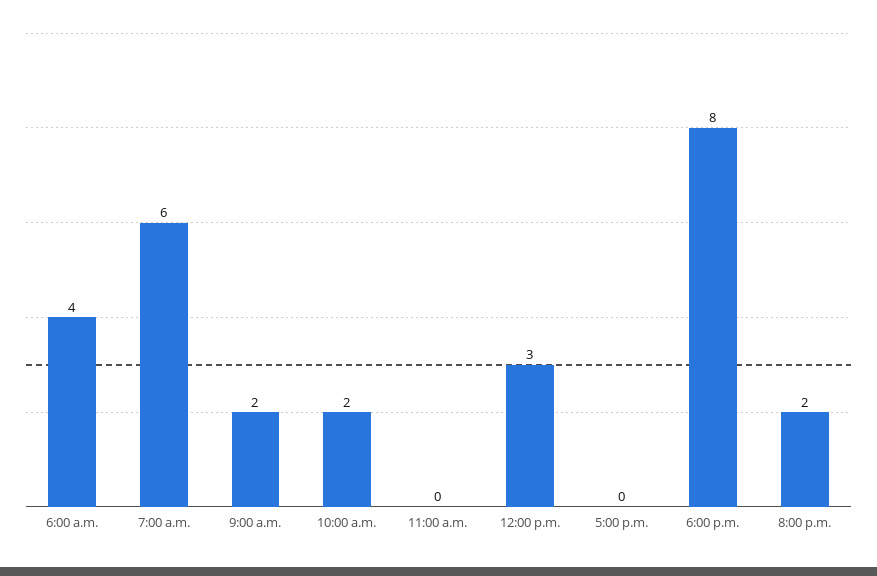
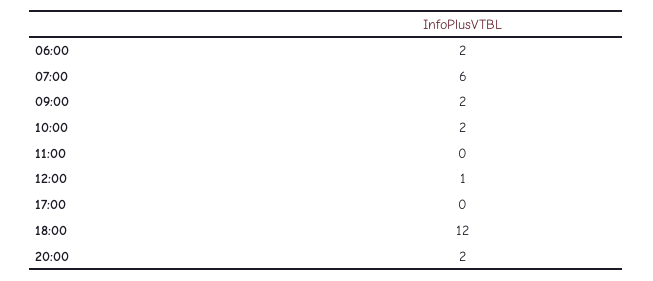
  {
-   "6:00 a.m.": 4,
+   "6:00 a.m.": 2,
    "7:00 a.m.": 6,
    "9:00 a.m.": 2,
    "10:00 a.m.": 2,
    "11:00 a.m.": 0,
-   "12:00 p.m.": 3,
+   "12:00 p.m.": 1,
    "5:00 p.m.": 0,
-   "6:00 p.m.": 8,
+   "6:00 p.m.": 12,
    "8:00 p.m.": 2
  }

